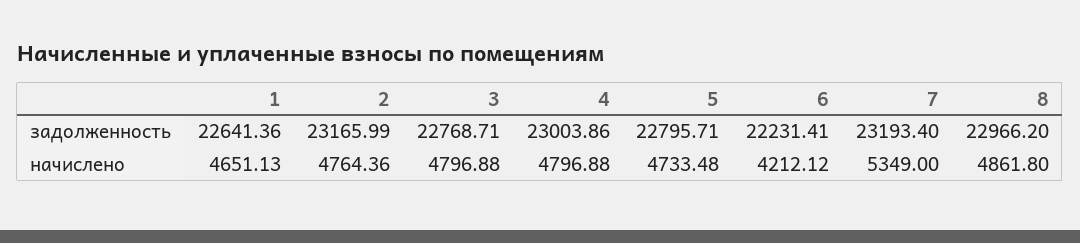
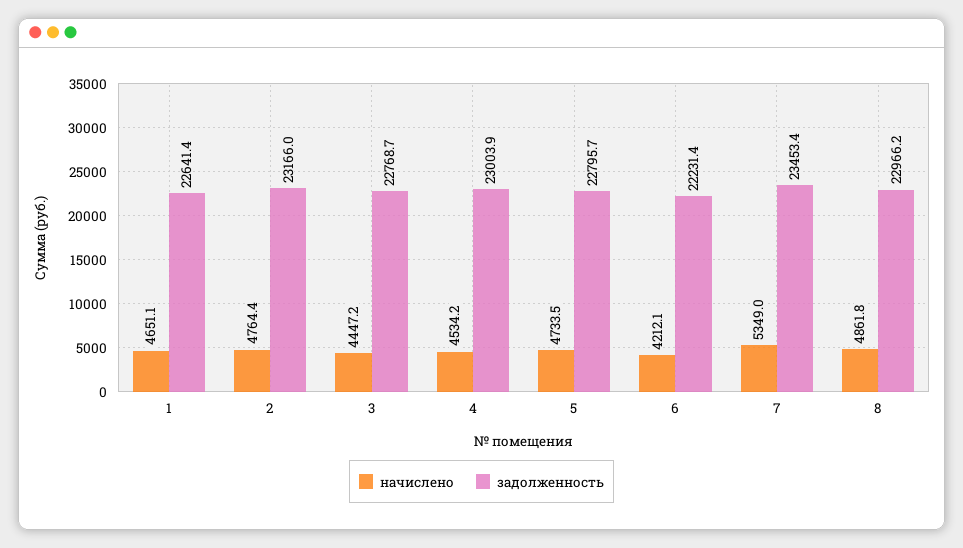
  {
    "задолженность": {
      "1": 22641.36,
      "2": 23165.99,
      "3": 22768.71,
      "4": 23003.86,
      "5": 22795.71,
      "6": 22231.41,
-     "7": 23193.4,
+     "7": 23453.4,
      "8": 22966.2
    },
    "начислено": {
      "1": 4651.13,
      "2": 4764.36,
-     "3": 4796.88,
+     "3": 4447.2,
-     "4": 4796.88,
+     "4": 4534.2,
      "5": 4733.48,
      "6": 4212.12,
      "7": 5349,
      "8": 4861.8
    }
  }

